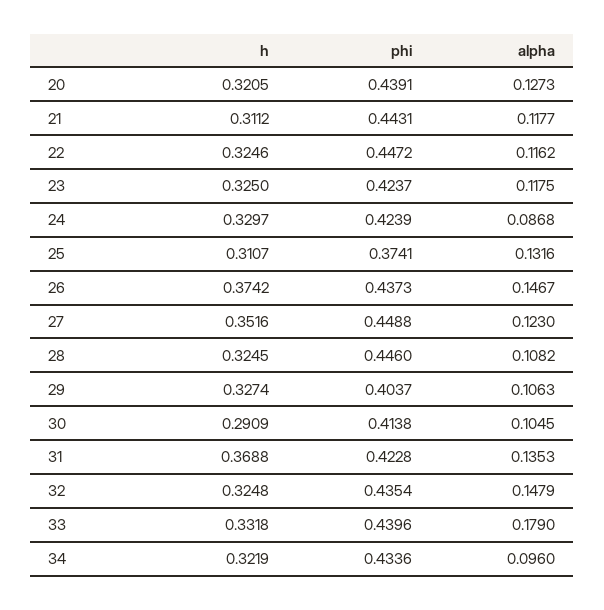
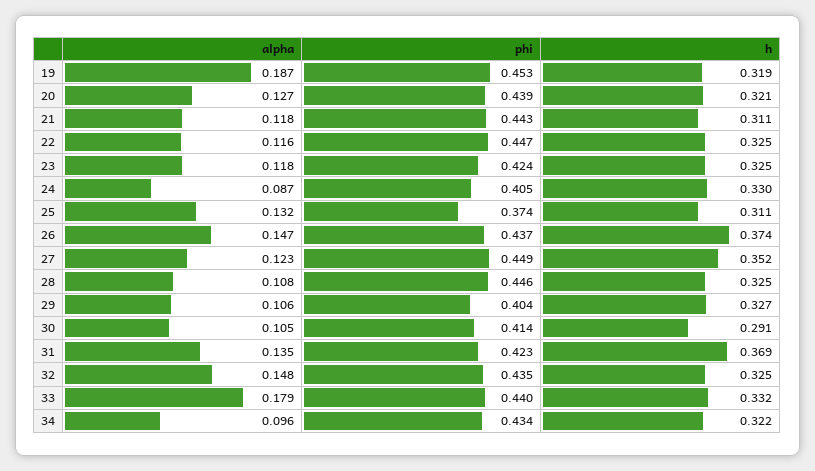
  {
    "h": {
      "20": 0.3205,
      "21": 0.3112,
      "22": 0.3246,
      "23": 0.325,
      "24": 0.3297,
      "25": 0.3107,
      "26": 0.3742,
      "27": 0.3516,
      "28": 0.3245,
      "29": 0.3274,
      "30": 0.2909,
      "31": 0.3688,
      "32": 0.3248,
      "33": 0.3318,
-     "34": 0.3219
+     "34": 0.3219,
+     "19": 0.319
    },
    "phi": {
      "20": 0.4391,
      "21": 0.4431,
      "22": 0.4472,
      "23": 0.4237,
-     "24": 0.4239,
+     "24": 0.405,
      "25": 0.3741,
      "26": 0.4373,
      "27": 0.4488,
      "28": 0.446,
      "29": 0.4037,
      "30": 0.4138,
      "31": 0.4228,
      "32": 0.4354,
      "33": 0.4396,
-     "34": 0.4336
+     "34": 0.4336,
+     "19": 0.453
    },
    "alpha": {
      "20": 0.1273,
      "21": 0.1177,
      "22": 0.1162,
      "23": 0.1175,
      "24": 0.0868,
      "25": 0.1316,
      "26": 0.1467,
      "27": 0.123,
      "28": 0.1082,
      "29": 0.1063,
      "30": 0.1045,
      "31": 0.1353,
      "32": 0.1479,
      "33": 0.179,
-     "34": 0.096
+     "34": 0.096,
+     "19": 0.187
    }
  }

